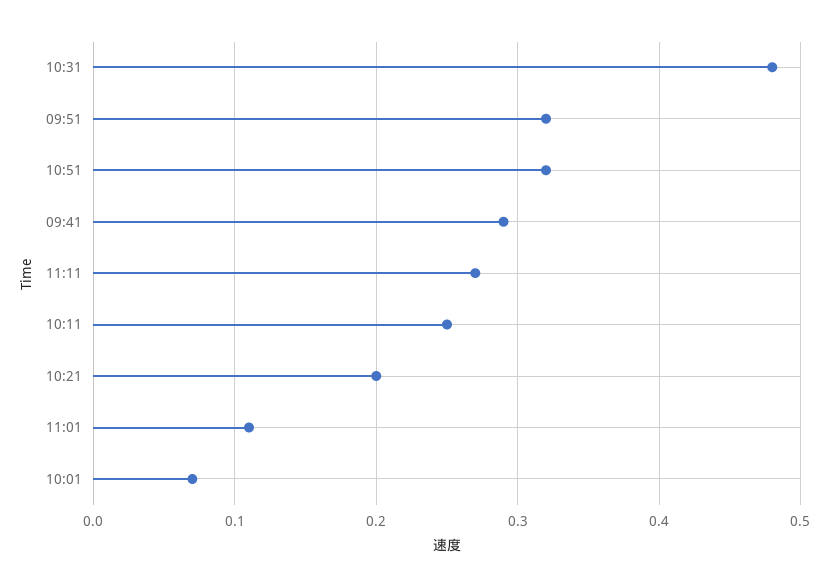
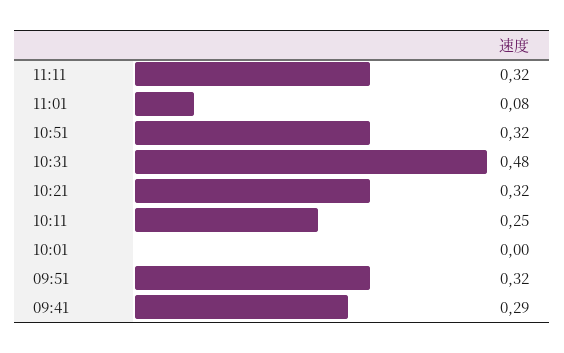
  {
    "10:31": 0.48,
    "09:51": 0.32,
    "10:51": 0.32,
    "09:41": 0.29,
-   "11:11": 0.27,
+   "11:11": 0.32,
    "10:11": 0.25,
-   "10:21": 0.2,
+   "10:21": 0.32,
-   "11:01": 0.11,
+   "11:01": 0.08,
-   "10:01": 0.07
+   "10:01": 0
  }

